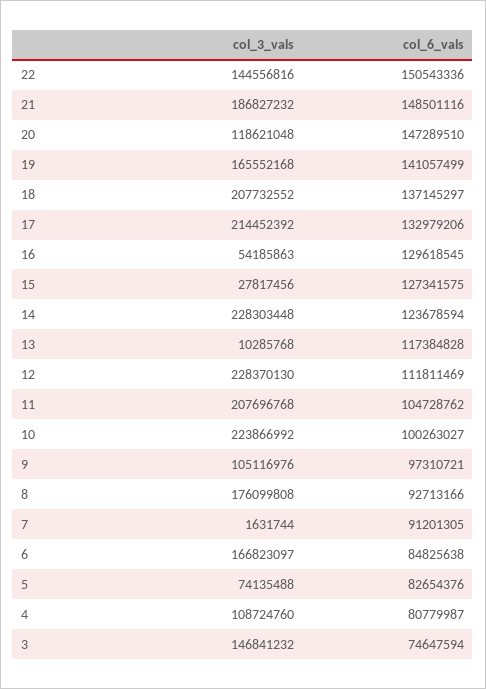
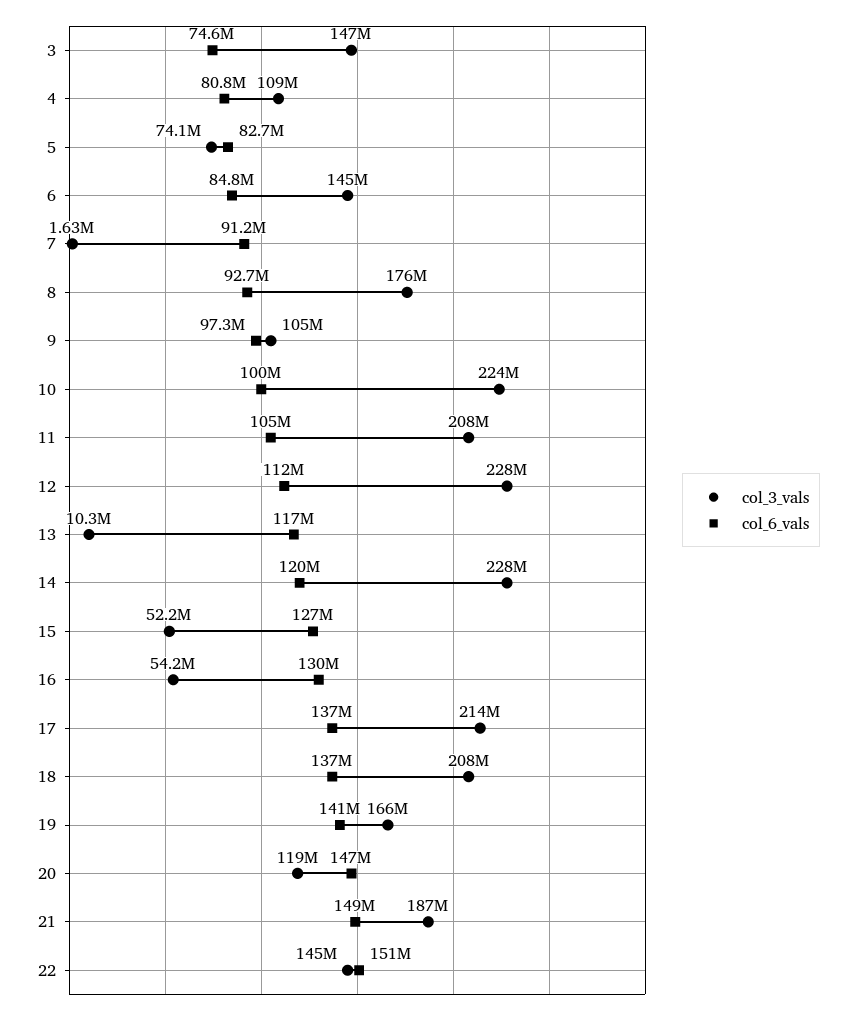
  {
    "col_3_vals": {
      "22": 144556816,
      "21": 186827232,
      "20": 118621048,
      "19": 165552168,
      "18": 207732552,
      "17": 214452392,
      "16": 54185863,
-     "15": 27817456,
+     "15": 52200000,
      "14": 228303448,
      "13": 10285768,
      "12": 228370130,
      "11": 207696768,
      "10": 223866992,
      "9": 105116976,
      "8": 176099808,
      "7": 1631744,
-     "6": 166823097,
+     "6": 145000000,
      "5": 74135488,
      "4": 108724760,
      "3": 146841232
    },
    "col_6_vals": {
      "22": 150543336,
      "21": 148501116,
      "20": 147289510,
      "19": 141057499,
      "18": 137145297,
-     "17": 132979206,
+     "17": 137000000,
      "16": 129618545,
      "15": 127341575,
-     "14": 123678594,
+     "14": 120000000,
      "13": 117384828,
      "12": 111811469,
      "11": 104728762,
      "10": 100263027,
      "9": 97310721,
      "8": 92713166,
      "7": 91201305,
      "6": 84825638,
      "5": 82654376,
      "4": 80779987,
      "3": 74647594
    }
  }

